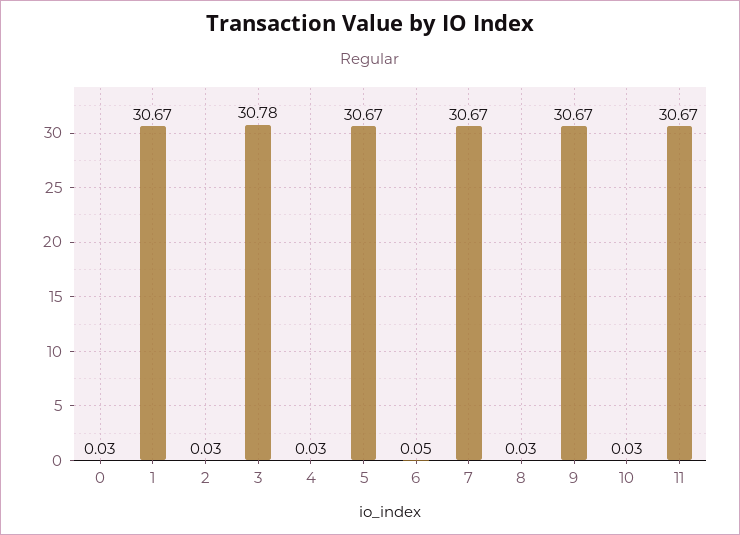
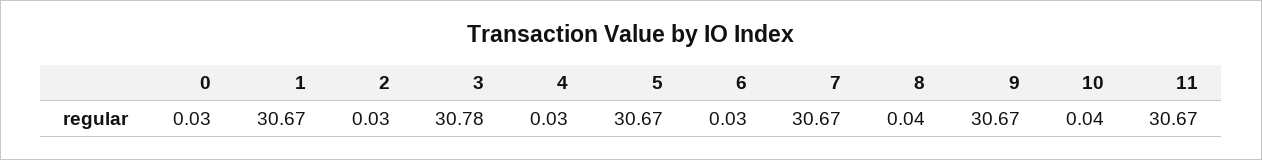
  {
    "0": 0.03,
    "1": 30.67,
    "2": 0.03,
    "3": 30.78,
    "4": 0.03,
    "5": 30.67,
-   "6": 0.05,
+   "6": 0.03,
    "7": 30.67,
-   "8": 0.03,
+   "8": 0.04,
    "9": 30.67,
-   "10": 0.03,
+   "10": 0.04,
    "11": 30.67
  }

